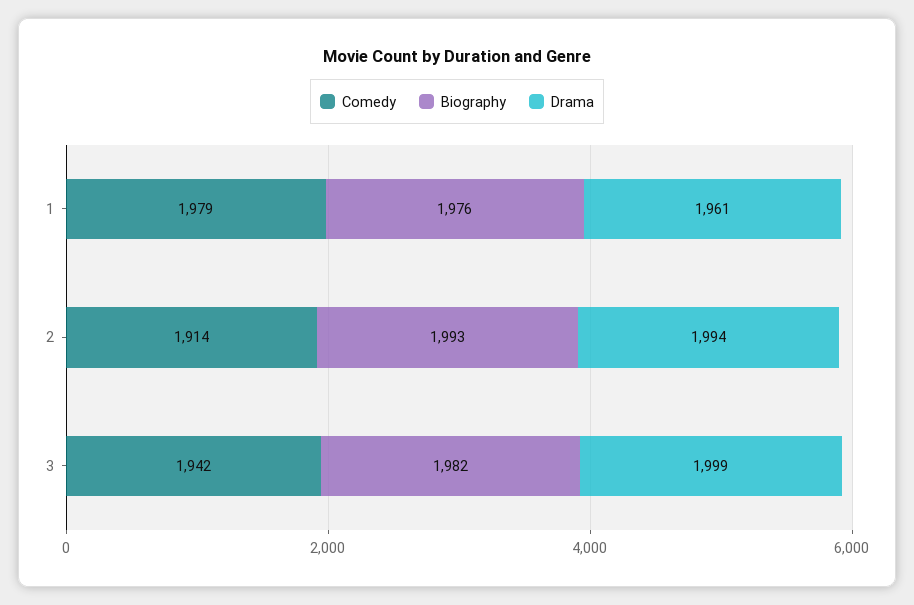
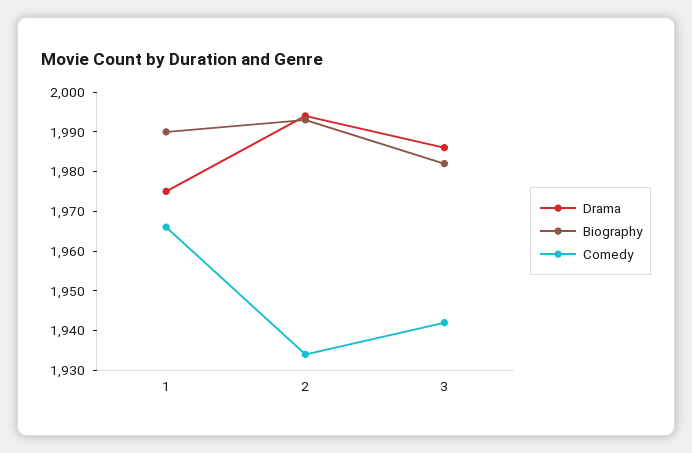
  {
    "Comedy": {
-     "1": 1979,
+     "1": 1965,
-     "2": 1914,
+     "2": 1935,
      "3": 1942
    },
    "Biography": {
-     "1": 1976,
+     "1": 1990,
      "2": 1993,
      "3": 1982
    },
    "Drama": {
-     "1": 1961,
+     "1": 1975,
      "2": 1994,
-     "3": 1999
+     "3": 1985
    }
  }

